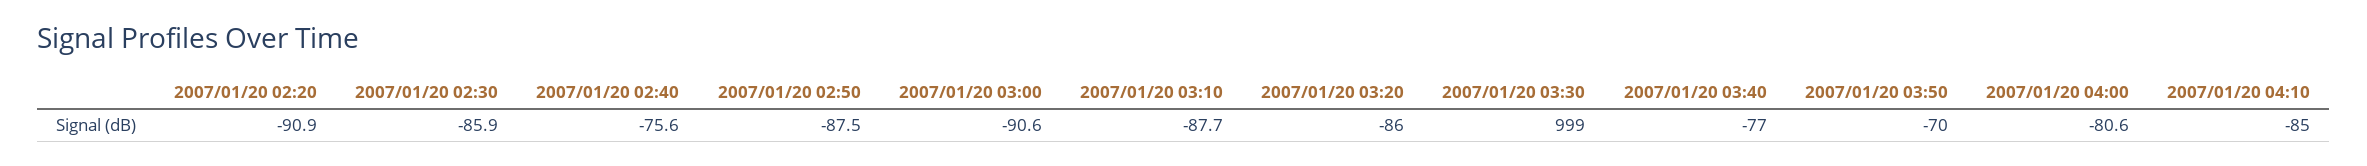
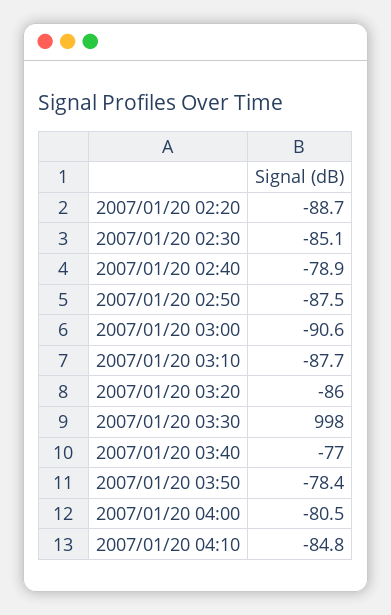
  {
-   "2007/01/20 02:20": -90.9,
+   "2007/01/20 02:20": -88.7,
-   "2007/01/20 02:30": -85.9,
+   "2007/01/20 02:30": -85.1,
-   "2007/01/20 02:40": -75.6,
+   "2007/01/20 02:40": -78.9,
    "2007/01/20 02:50": -87.5,
    "2007/01/20 03:00": -90.6,
    "2007/01/20 03:10": -87.7,
    "2007/01/20 03:20": -86,
-   "2007/01/20 03:30": 999,
+   "2007/01/20 03:30": 998,
    "2007/01/20 03:40": -77,
-   "2007/01/20 03:50": -70,
+   "2007/01/20 03:50": -78.4,
-   "2007/01/20 04:00": -80.6,
+   "2007/01/20 04:00": -80.5,
-   "2007/01/20 04:10": -85
+   "2007/01/20 04:10": -84.8
  }

